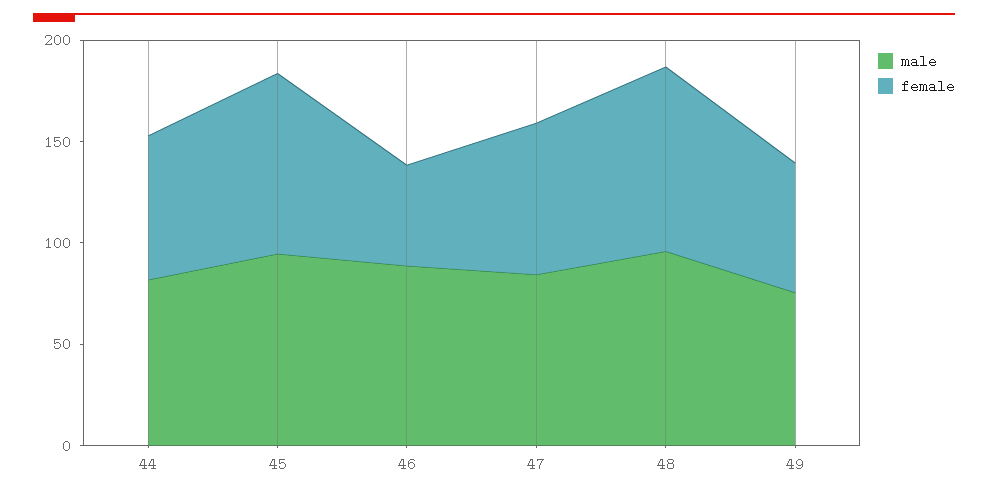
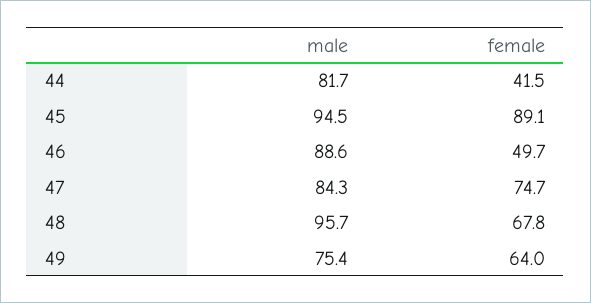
  {
    "male": {
      "44": 81.7,
      "45": 94.5,
      "46": 88.6,
      "47": 84.3,
      "48": 95.7,
      "49": 75.4
    },
    "female": {
-     "44": 70,
+     "44": 41.5,
      "45": 89.1,
      "46": 49.7,
      "47": 74.7,
-     "48": 90,
+     "48": 67.8,
      "49": 64
    }
  }

